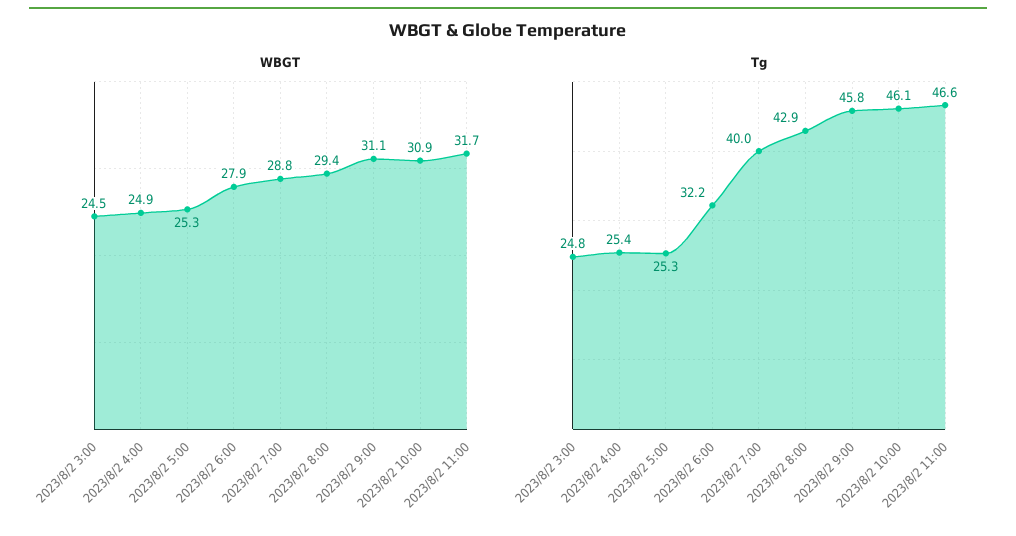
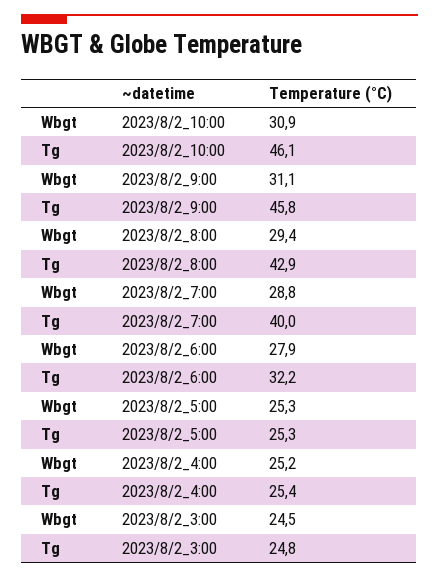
  {
    "WBGT": {
      "2023/8/2 3:00": 24.5,
-     "2023/8/2 4:00": 24.9,
+     "2023/8/2 4:00": 25.2,
      "2023/8/2 5:00": 25.3,
      "2023/8/2 6:00": 27.9,
      "2023/8/2 7:00": 28.8,
      "2023/8/2 8:00": 29.4,
      "2023/8/2 9:00": 31.1,
-     "2023/8/2 10:00": 30.9,
+     "2023/8/2 10:00": 30.9
-     "2023/8/2 11:00": 31.7
    },
    "Tg": {
      "2023/8/2 3:00": 24.8,
      "2023/8/2 4:00": 25.4,
      "2023/8/2 5:00": 25.3,
      "2023/8/2 6:00": 32.2,
      "2023/8/2 7:00": 40,
      "2023/8/2 8:00": 42.9,
      "2023/8/2 9:00": 45.8,
-     "2023/8/2 10:00": 46.1,
+     "2023/8/2 10:00": 46.1
-     "2023/8/2 11:00": 46.6
    }
  }

